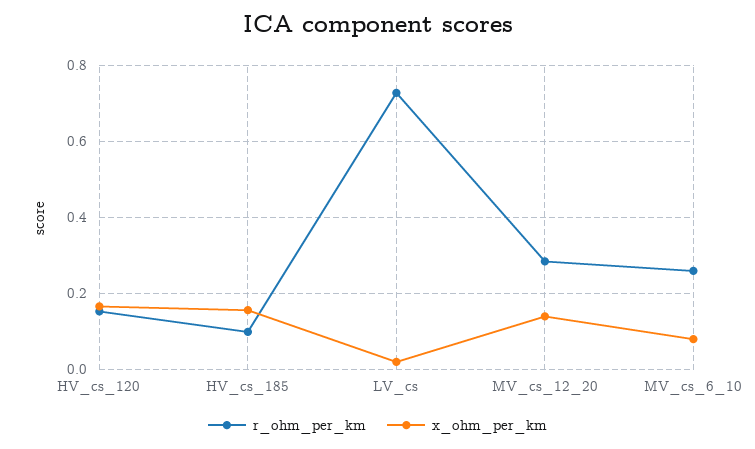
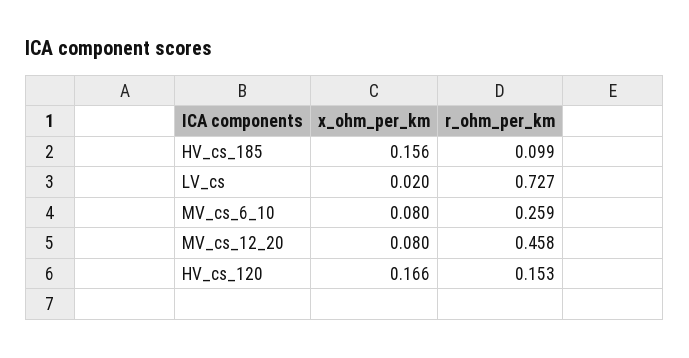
  {
    "r_ohm_per_km": {
      "HV_cs_120": 0.153,
      "HV_cs_185": 0.099,
      "LV_cs": 0.727,
-     "MV_cs_12_20": 0.28,
+     "MV_cs_12_20": 0.458,
      "MV_cs_6_10": 0.259
    },
    "x_ohm_per_km": {
      "HV_cs_120": 0.166,
      "HV_cs_185": 0.156,
      "LV_cs": 0.02,
-     "MV_cs_12_20": 0.14,
+     "MV_cs_12_20": 0.08,
      "MV_cs_6_10": 0.08
    }
  }

